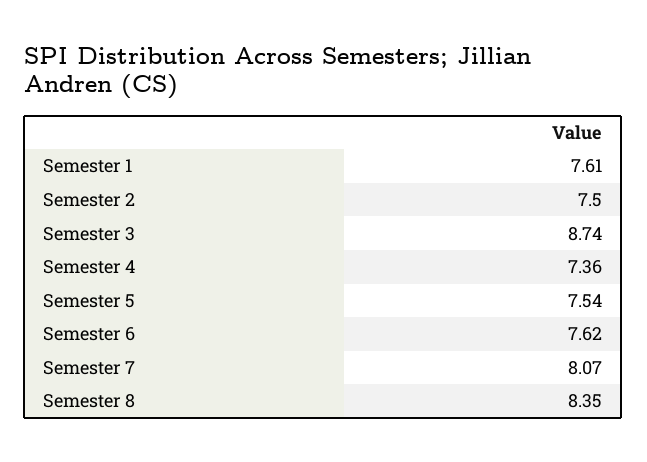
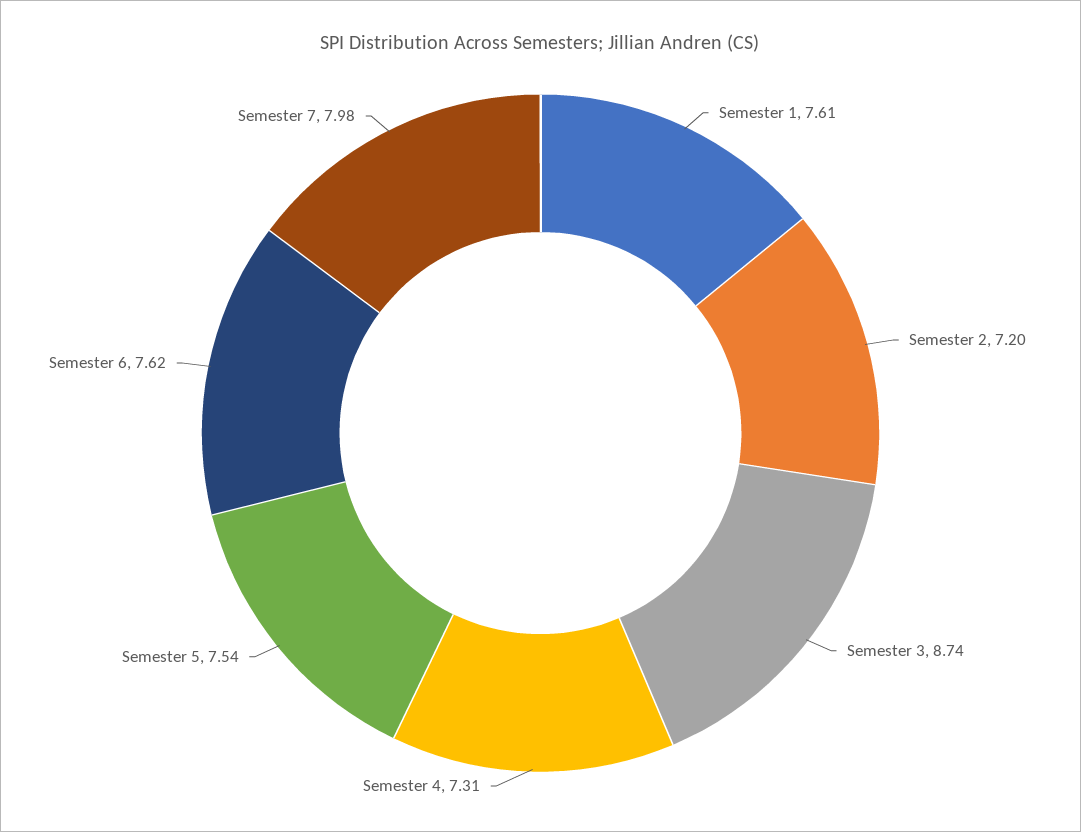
  {
    "Semester 1": 7.61,
-   "Semester 2": 7.5,
+   "Semester 2": 7.2,
    "Semester 3": 8.74,
-   "Semester 4": 7.36,
+   "Semester 4": 7.31,
    "Semester 5": 7.54,
    "Semester 6": 7.62,
-   "Semester 7": 8.07,
+   "Semester 7": 7.98
-   "Semester 8": 8.35
  }

